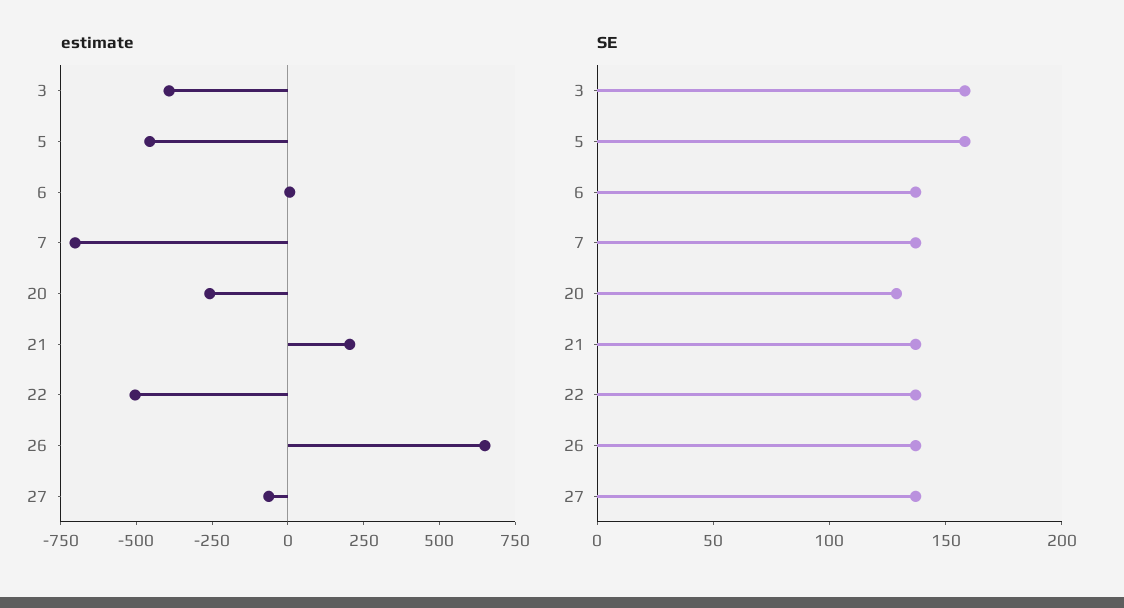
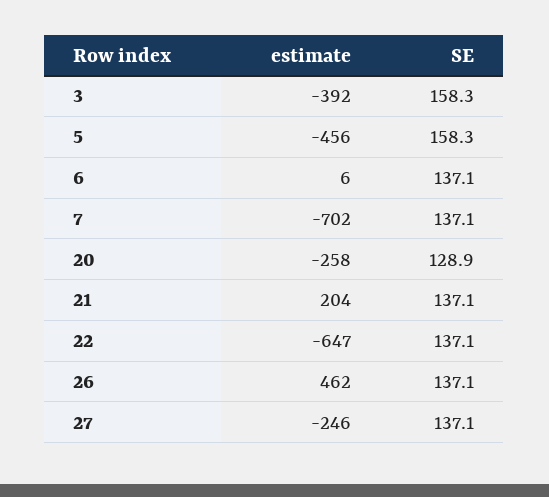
  {
    "estimate": {
      "3": -392,
      "5": -456,
      "6": 6,
      "7": -702,
      "20": -258,
      "21": 204,
-     "22": -500,
+     "22": -647,
-     "26": 650,
+     "26": 462,
-     "27": -50
+     "27": -246
    },
    "SE": {
      "3": 158.3,
      "5": 158.3,
      "6": 137.1,
      "7": 137.1,
      "20": 128.9,
      "21": 137.1,
      "22": 137.1,
      "26": 137.1,
      "27": 137.1
    }
  }

